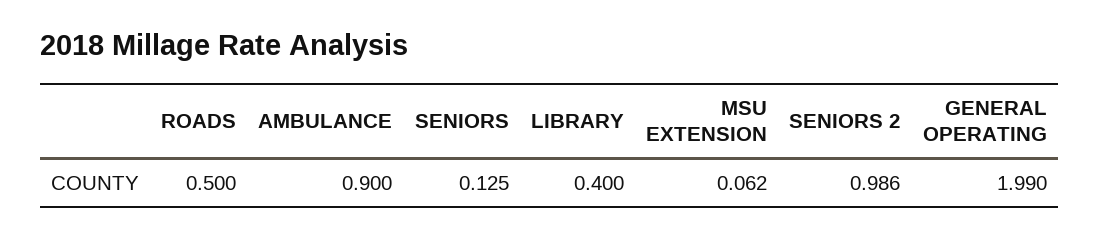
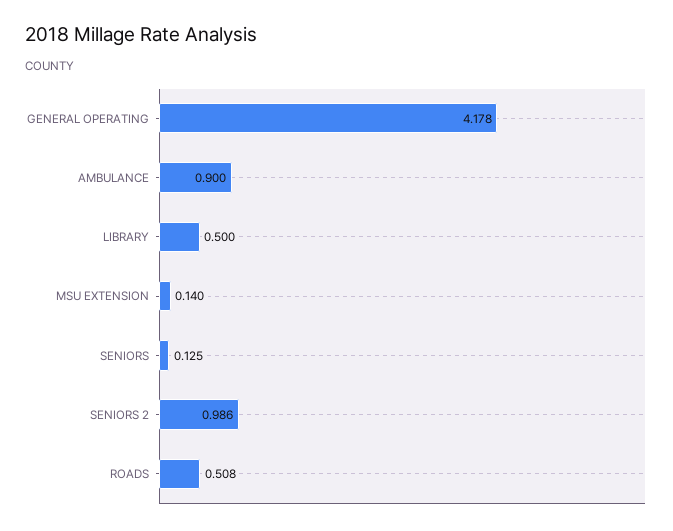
  {
-   "ROADS": 0.5,
+   "ROADS": 0.508,
    "AMBULANCE": 0.9,
    "SENIORS": 0.125,
-   "LIBRARY": 0.4,
+   "LIBRARY": 0.5,
-   "MSU EXTENSION": 0.062,
+   "MSU EXTENSION": 0.14,
    "SENIORS 2": 0.986,
-   "GENERAL OPERATING": 1.99
+   "GENERAL OPERATING": 4.178
  }

